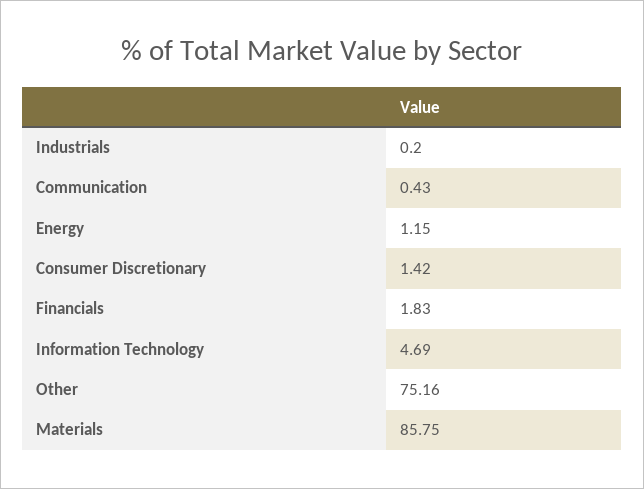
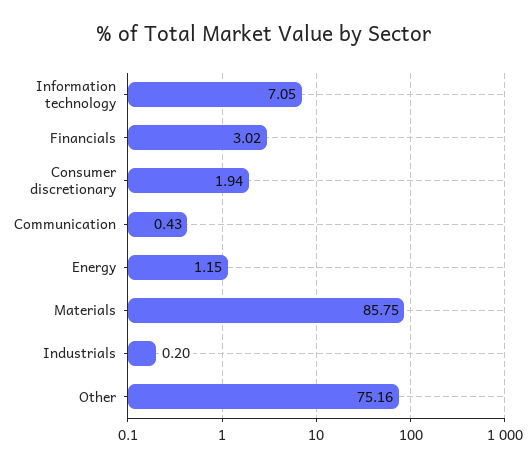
  {
    "Industrials": 0.2,
    "Communication": 0.43,
    "Energy": 1.15,
-   "Consumer Discretionary": 1.42,
+   "Consumer Discretionary": 1.94,
-   "Financials": 1.83,
+   "Financials": 3.02,
-   "Information Technology": 4.69,
+   "Information Technology": 7.05,
    "Other": 75.16,
    "Materials": 85.75
  }

